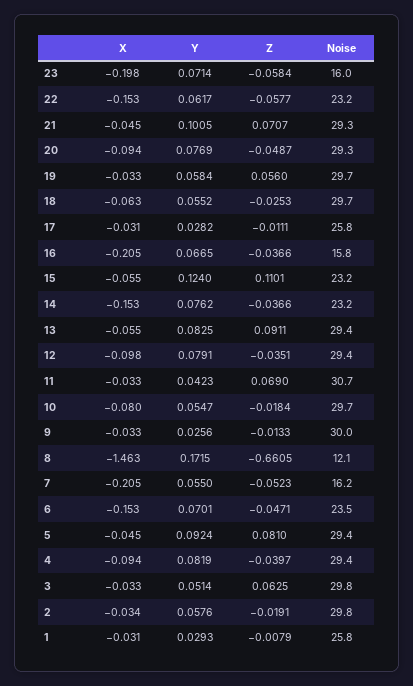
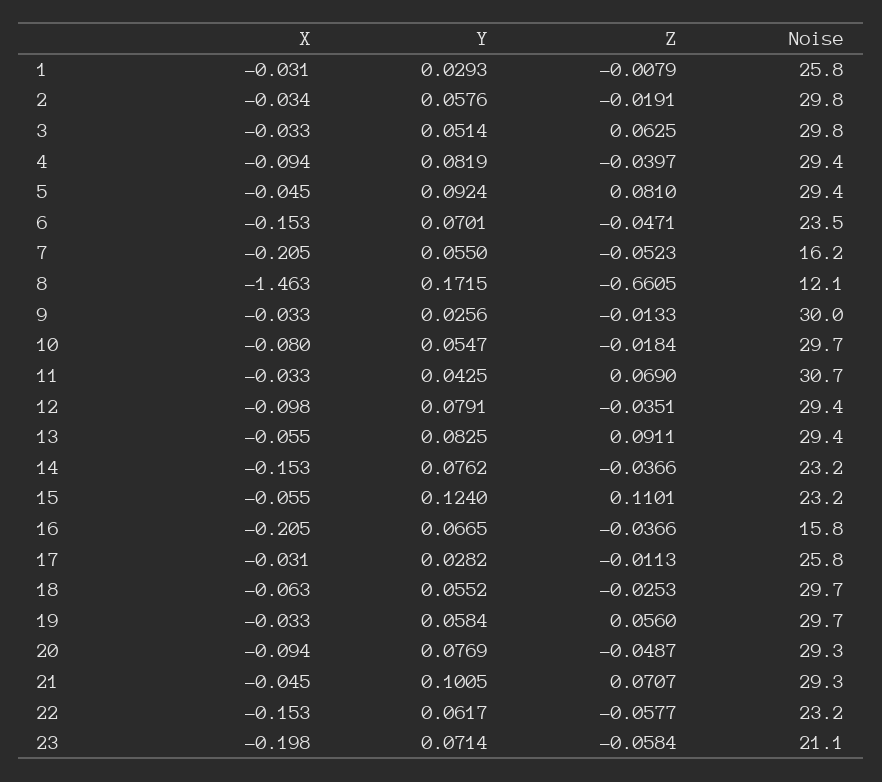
  {
    "X": {
      "23": -0.198,
      "22": -0.153,
      "21": -0.045,
      "20": -0.094,
      "19": -0.033,
      "18": -0.063,
      "17": -0.031,
      "16": -0.205,
      "15": -0.055,
      "14": -0.153,
      "13": -0.055,
      "12": -0.098,
      "11": -0.033,
      "10": -0.08,
      "9": -0.033,
      "8": -1.463,
      "7": -0.205,
      "6": -0.153,
      "5": -0.045,
      "4": -0.094,
      "3": -0.033,
      "2": -0.034,
      "1": -0.031
    },
    "Y": {
      "23": 0.0714,
      "22": 0.0617,
      "21": 0.1005,
      "20": 0.0769,
      "19": 0.0584,
      "18": 0.0552,
      "17": 0.0282,
      "16": 0.0665,
      "15": 0.124,
      "14": 0.0762,
      "13": 0.0825,
      "12": 0.0791,
-     "11": 0.0423,
+     "11": 0.0425,
      "10": 0.0547,
      "9": 0.0256,
      "8": 0.1715,
      "7": 0.055,
      "6": 0.0701,
      "5": 0.0924,
      "4": 0.0819,
      "3": 0.0514,
      "2": 0.0576,
      "1": 0.0293
    },
    "Z": {
      "23": -0.0584,
      "22": -0.0577,
      "21": 0.0707,
      "20": -0.0487,
      "19": 0.056,
      "18": -0.0253,
-     "17": -0.0111,
+     "17": -0.0113,
      "16": -0.0366,
      "15": 0.1101,
      "14": -0.0366,
      "13": 0.0911,
      "12": -0.0351,
      "11": 0.069,
      "10": -0.0184,
      "9": -0.0133,
      "8": -0.6605,
      "7": -0.0523,
      "6": -0.0471,
      "5": 0.081,
      "4": -0.0397,
      "3": 0.0625,
      "2": -0.0191,
      "1": -0.0079
    },
    "Noise": {
-     "23": 16,
+     "23": 21.1,
      "22": 23.2,
      "21": 29.3,
      "20": 29.3,
      "19": 29.7,
      "18": 29.7,
      "17": 25.8,
      "16": 15.8,
      "15": 23.2,
      "14": 23.2,
      "13": 29.4,
      "12": 29.4,
      "11": 30.7,
      "10": 29.7,
      "9": 30,
      "8": 12.1,
      "7": 16.2,
      "6": 23.5,
      "5": 29.4,
      "4": 29.4,
      "3": 29.8,
      "2": 29.8,
      "1": 25.8
    }
  }

